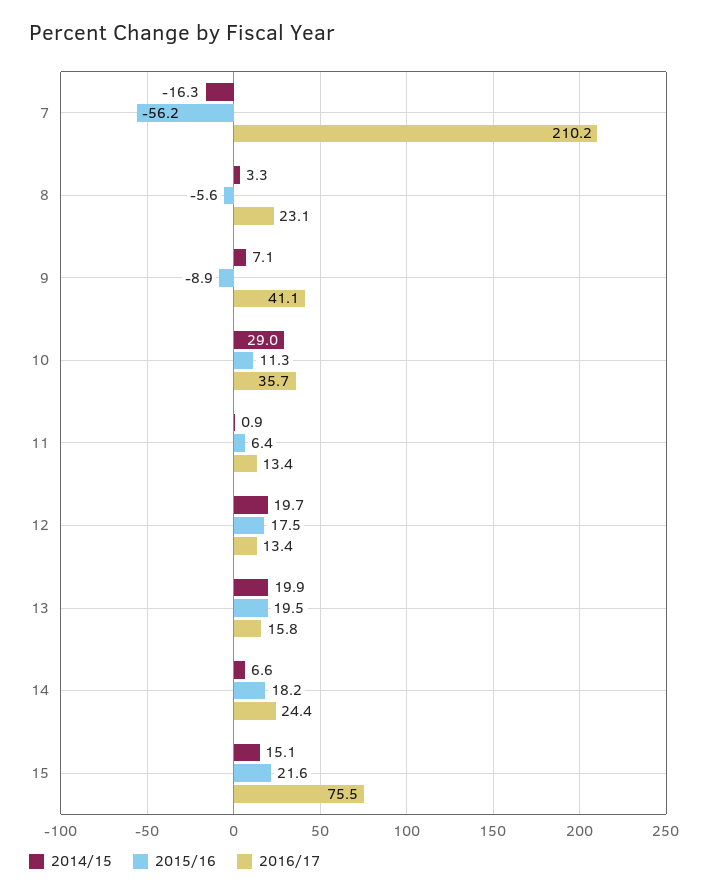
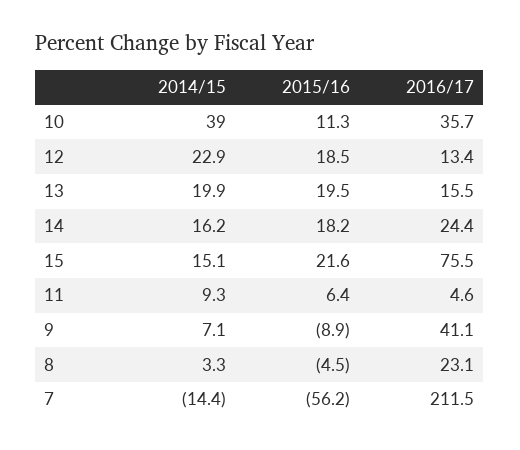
  {
    "2014/15": {
-     "7": -16.3,
+     "7": -14.4,
      "8": 3.3,
      "9": 7.1,
-     "10": 29,
+     "10": 39,
-     "11": 0.9,
+     "11": 9.3,
-     "12": 19.7,
+     "12": 22.9,
      "13": 19.9,
-     "14": 6.6,
+     "14": 16.2,
      "15": 15.1
    },
    "2015/16": {
      "7": -56.2,
-     "8": -5.6,
+     "8": -4.5,
      "9": -8.9,
      "10": 11.3,
      "11": 6.4,
-     "12": 17.5,
+     "12": 18.5,
      "13": 19.5,
      "14": 18.2,
      "15": 21.6
    },
    "2016/17": {
-     "7": 210.2,
+     "7": 211.5,
      "8": 23.1,
      "9": 41.1,
      "10": 35.7,
-     "11": 13.4,
+     "11": 4.6,
      "12": 13.4,
-     "13": 15.8,
+     "13": 15.5,
      "14": 24.4,
      "15": 75.5
    }
  }

